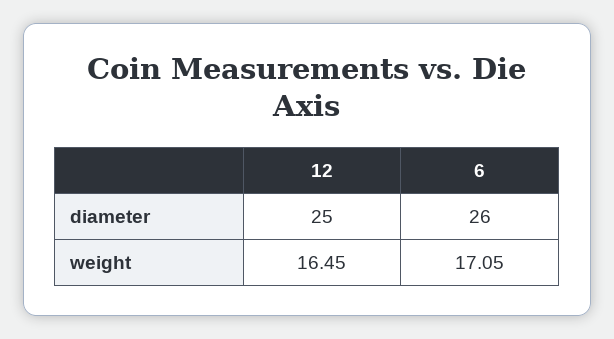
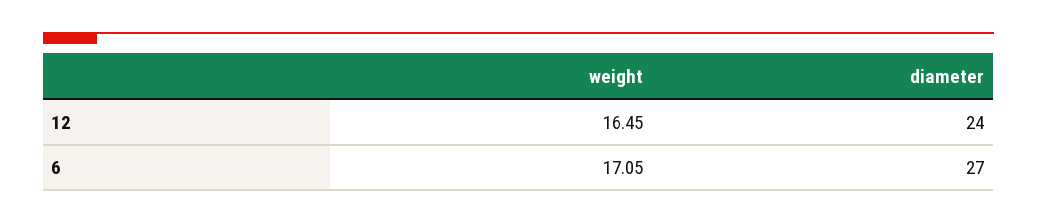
  {
    "12": {
-     "diameter": 25,
+     "diameter": 24,
      "weight": 16.45
    },
    "6": {
-     "diameter": 26,
+     "diameter": 27,
      "weight": 17.05
    }
  }

